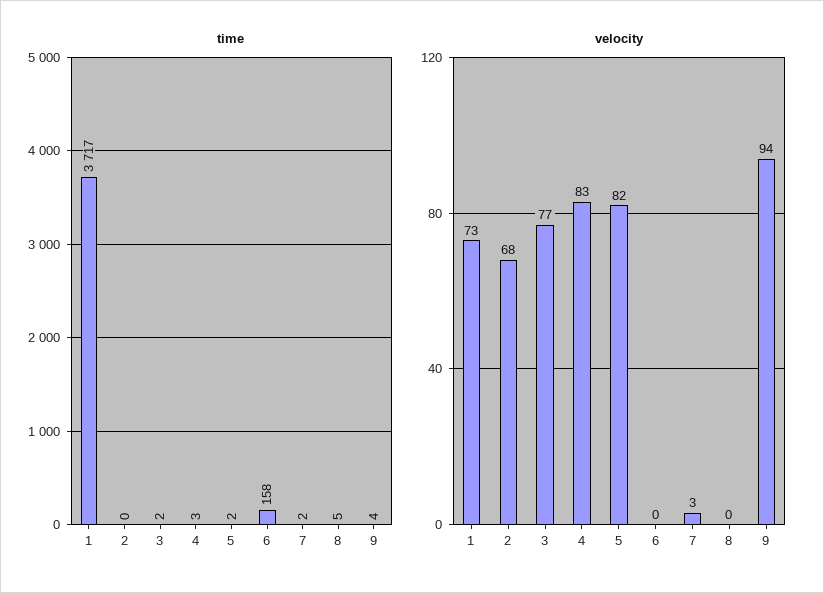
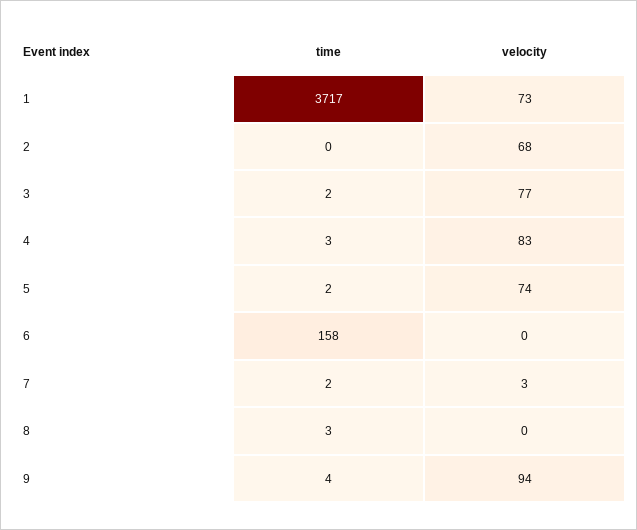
  {
    "time": {
      "1": 3717,
      "2": 0,
      "3": 2,
      "4": 3,
      "5": 2,
      "6": 158,
      "7": 2,
-     "8": 5,
+     "8": 3,
      "9": 4
    },
    "velocity": {
      "1": 73,
      "2": 68,
      "3": 77,
      "4": 83,
-     "5": 82,
+     "5": 74,
      "6": 0,
      "7": 3,
      "8": 0,
      "9": 94
    }
  }

